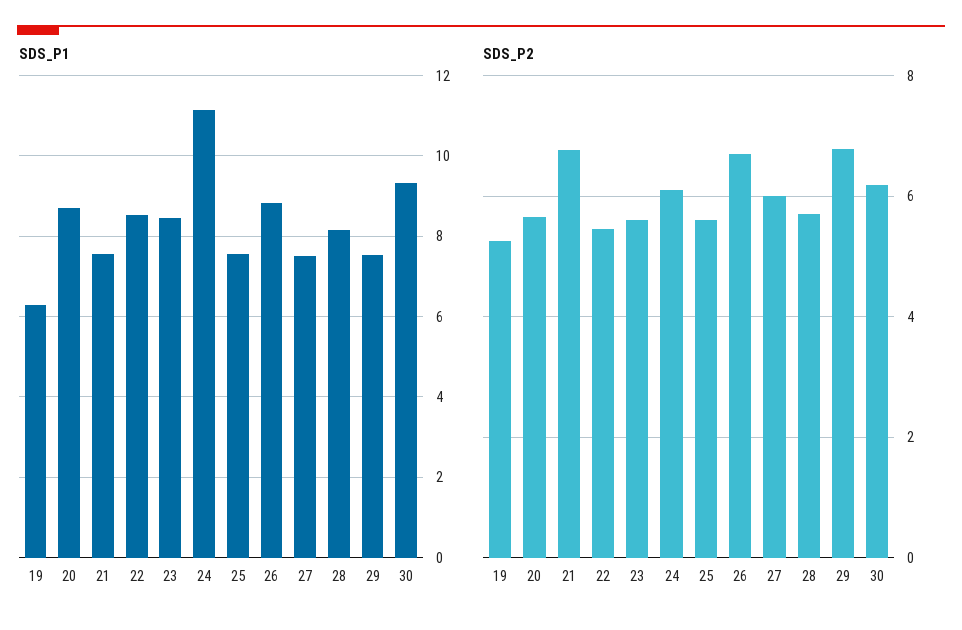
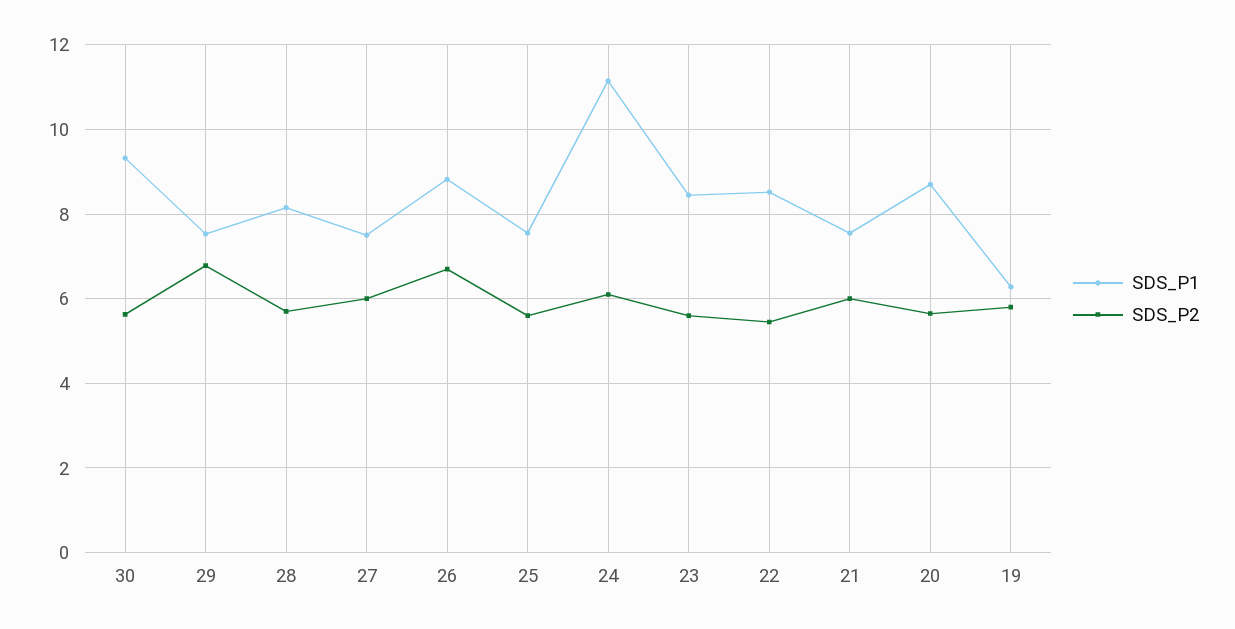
  {
    "SDS_P1": {
      "19": 6.2,
      "20": 8.8,
      "21": 7.6,
      "22": 8.6,
      "23": 8.4,
      "24": 11.2,
      "25": 7.6,
      "26": 8.8,
      "27": 7.6,
      "28": 8.2,
      "29": 7.6,
      "30": 9.4
    },
    "SDS_P2": {
-     "19": 5.2,
+     "19": 5.8,
      "20": 5.6,
-     "21": 6.8,
+     "21": 6,
      "22": 5.4,
      "23": 5.6,
      "24": 6.2,
      "25": 5.6,
      "26": 6.8,
      "27": 6,
      "28": 5.8,
      "29": 6.8,
-     "30": 6.2
+     "30": 5.6
    }
  }

